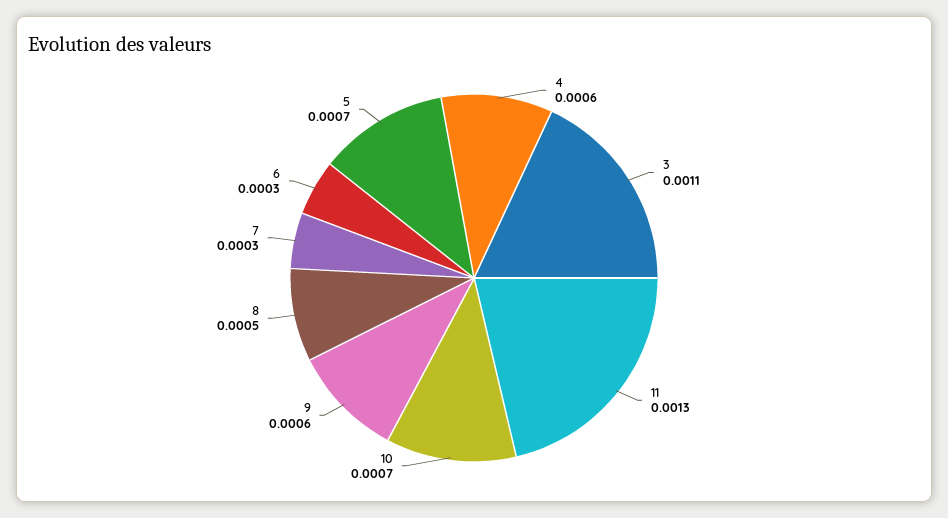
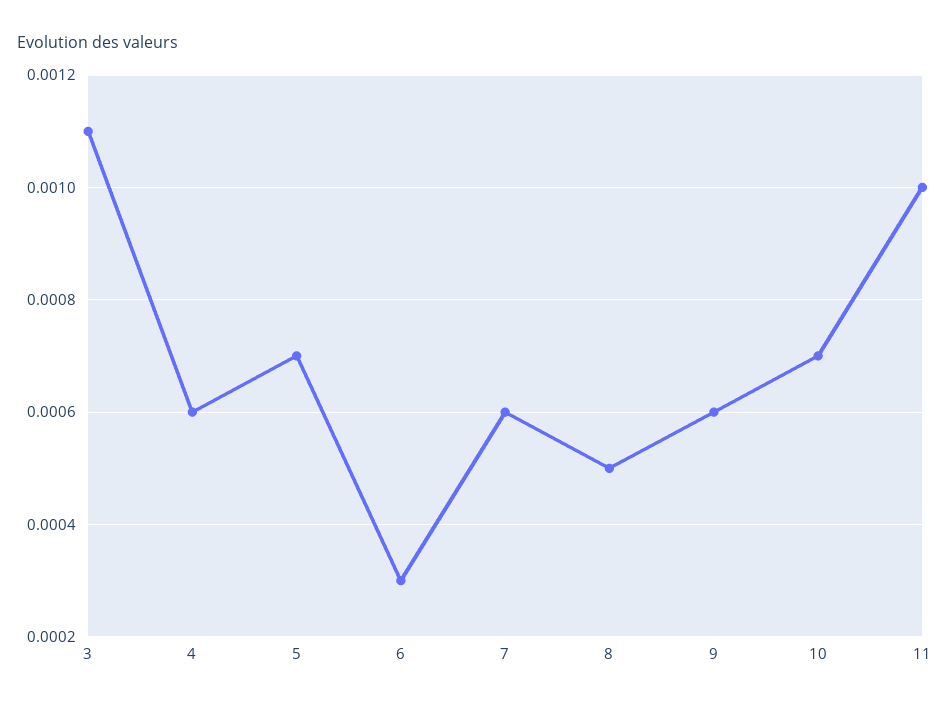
  {
    "4": 0.0006,
    "3": 0.0011,
-   "11": 0.0013,
+   "11": 0.001,
    "10": 0.0007,
    "9": 0.0006,
    "8": 0.0005,
-   "7": 0.0003,
+   "7": 0.0006,
    "6": 0.0003,
    "5": 0.0007
  }

